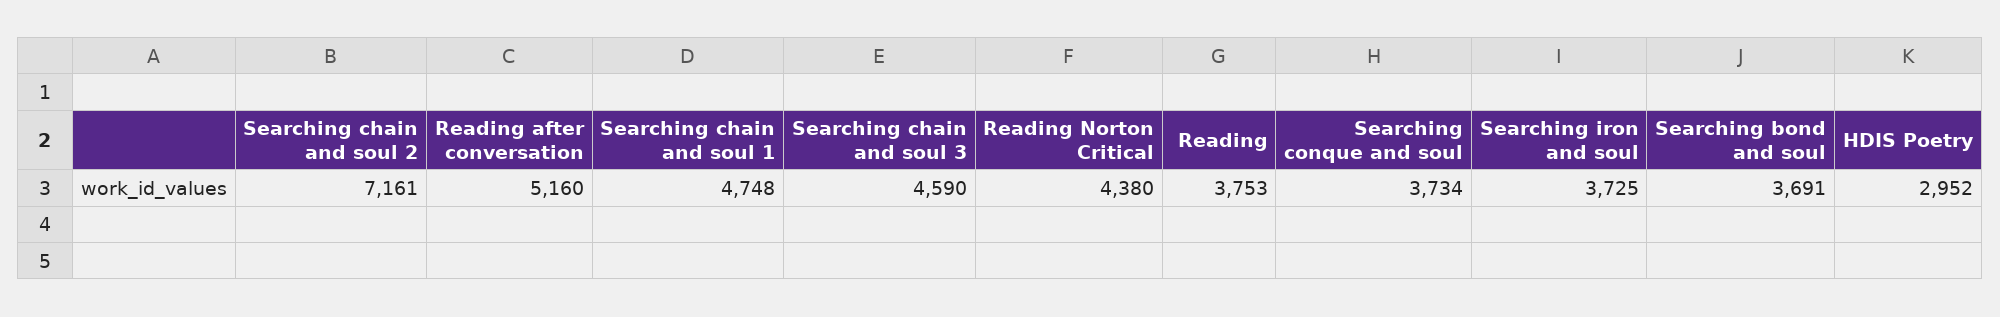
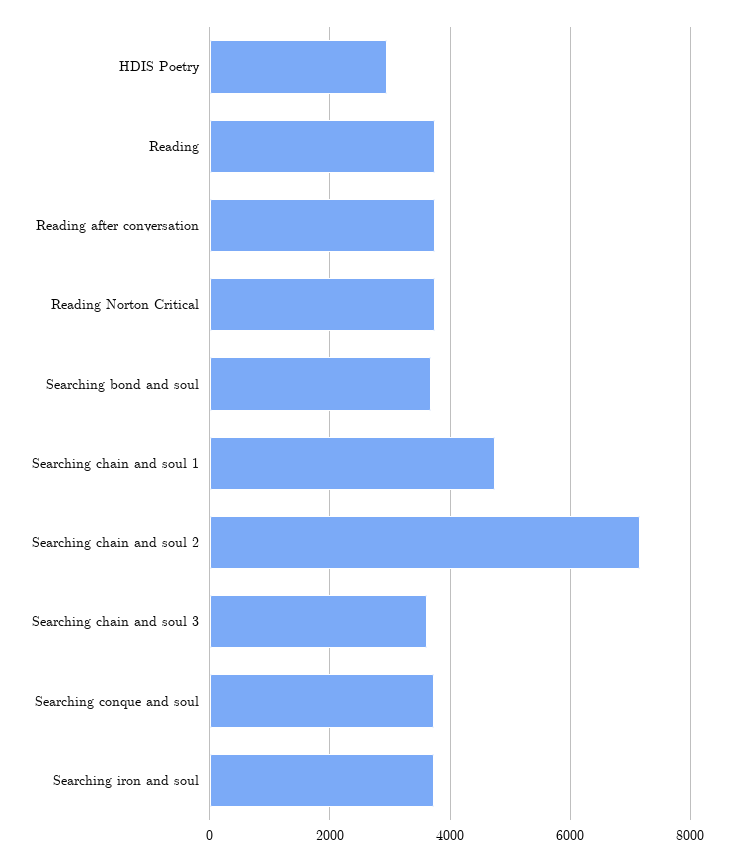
  {
    "Searching chain and soul 2": 7161,
-   "Reading after conversation": 5160,
+   "Reading after conversation": 3800,
    "Searching chain and soul 1": 4748,
-   "Searching chain and soul 3": 4590,
+   "Searching chain and soul 3": 3600,
-   "Reading Norton Critical": 4380,
+   "Reading Norton Critical": 3800,
    "Reading": 3753,
    "Searching conque and soul": 3734,
    "Searching iron and soul": 3725,
    "Searching bond and soul": 3691,
    "HDIS Poetry": 2952
  }

